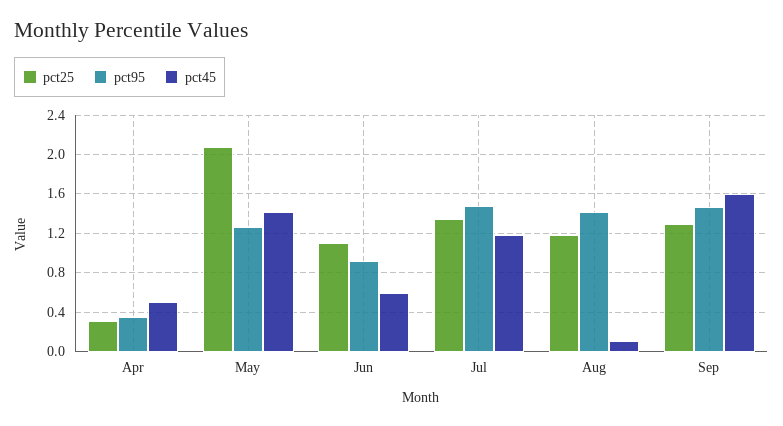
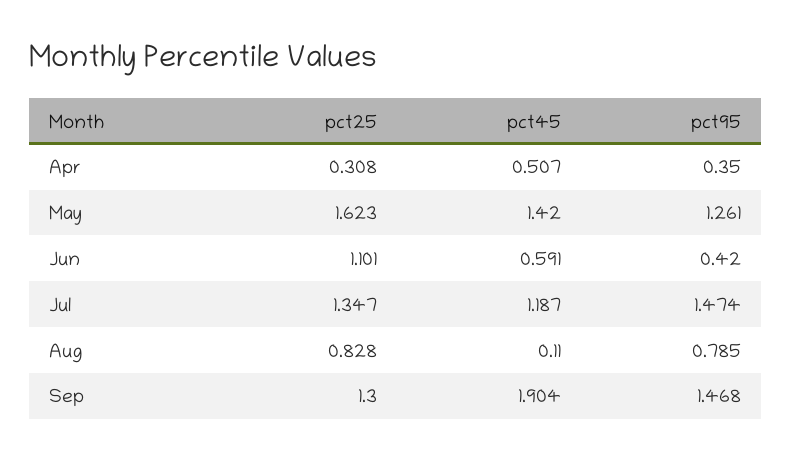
  {
    "pct25": {
      "Apr": 0.308,
-     "May": 2.1,
+     "May": 1.623,
      "Jun": 1.101,
      "Jul": 1.347,
-     "Aug": 1.2,
+     "Aug": 0.828,
      "Sep": 1.3
    },
    "pct95": {
      "Apr": 0.35,
      "May": 1.261,
-     "Jun": 0.9,
+     "Jun": 0.42,
      "Jul": 1.474,
-     "Aug": 1.4,
+     "Aug": 0.785,
      "Sep": 1.468
    },
    "pct45": {
      "Apr": 0.507,
      "May": 1.42,
      "Jun": 0.591,
      "Jul": 1.187,
      "Aug": 0.11,
-     "Sep": 1.6
+     "Sep": 1.904
    }
  }

